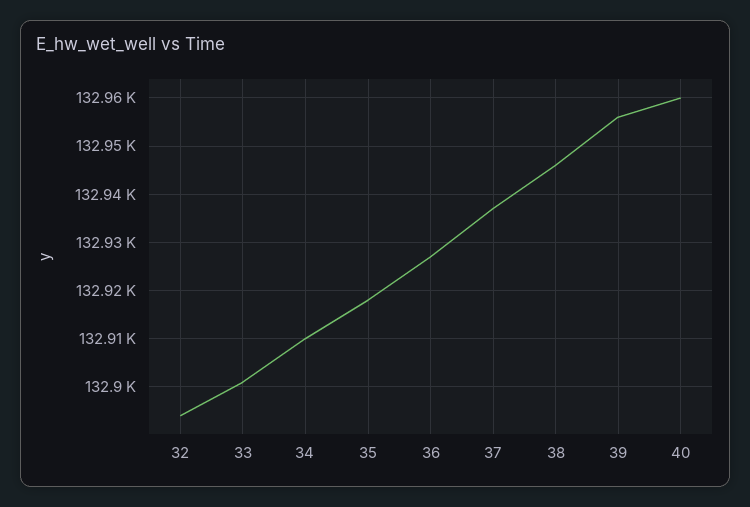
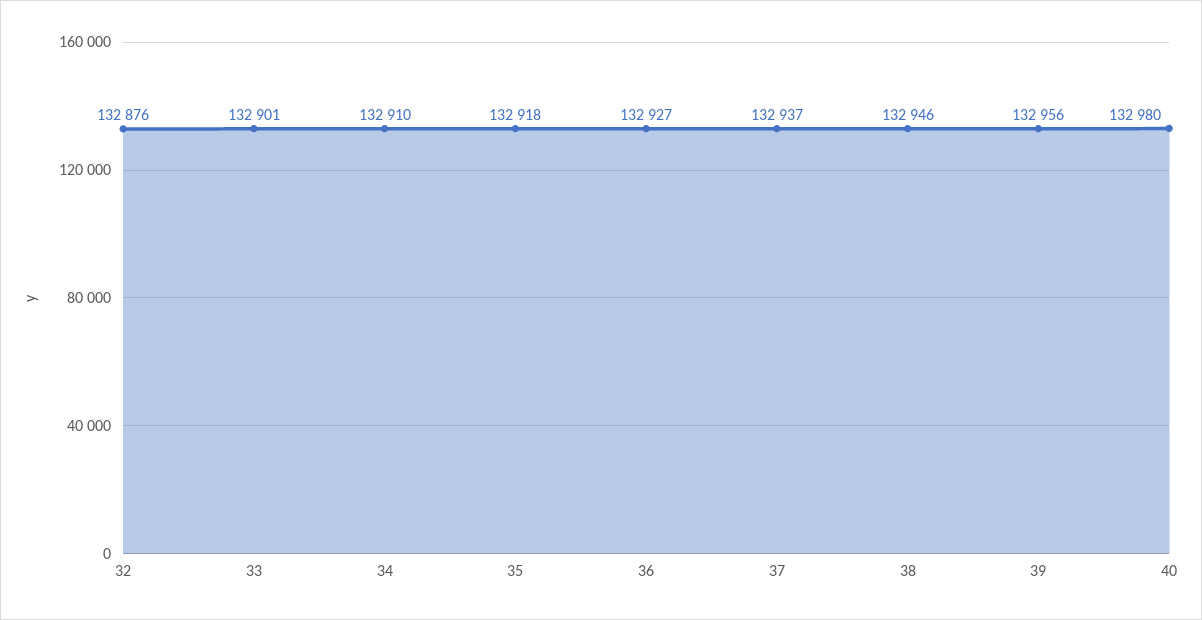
  {
-   "32": 132895,
+   "32": 132876,
    "33": 132901,
    "34": 132910,
    "35": 132918,
    "36": 132927,
    "37": 132937,
    "38": 132946,
    "39": 132956,
-   "40": 132960
+   "40": 132980
  }

